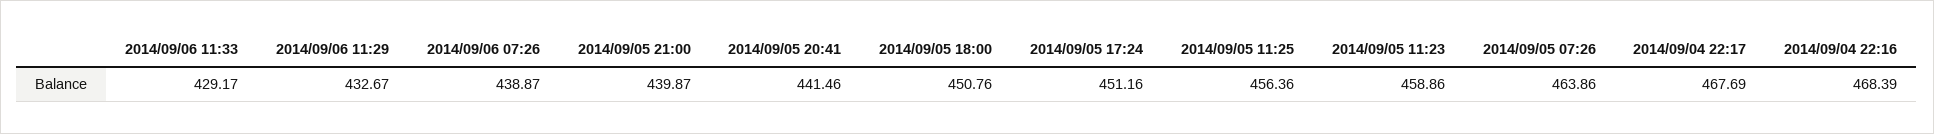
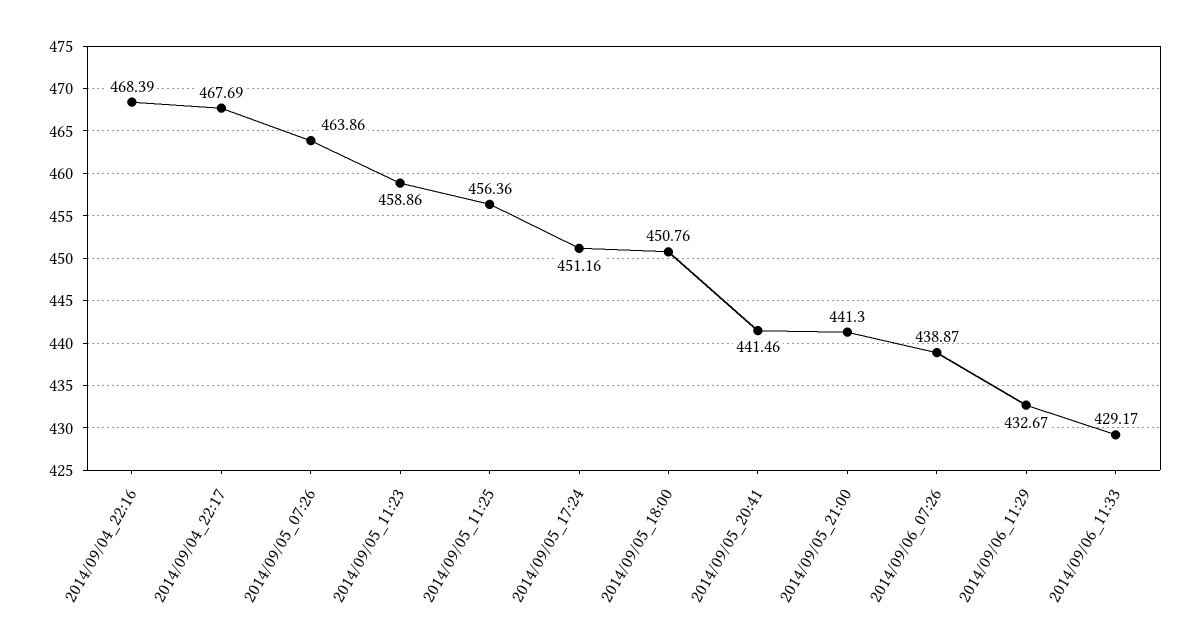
  {
    "2014/09/06 11:33": 429.17,
    "2014/09/06 11:29": 432.67,
    "2014/09/06 07:26": 438.87,
-   "2014/09/05 21:00": 439.87,
+   "2014/09/05 21:00": 441.3,
    "2014/09/05 20:41": 441.46,
    "2014/09/05 18:00": 450.76,
    "2014/09/05 17:24": 451.16,
    "2014/09/05 11:25": 456.36,
    "2014/09/05 11:23": 458.86,
    "2014/09/05 07:26": 463.86,
    "2014/09/04 22:17": 467.69,
    "2014/09/04 22:16": 468.39
  }

